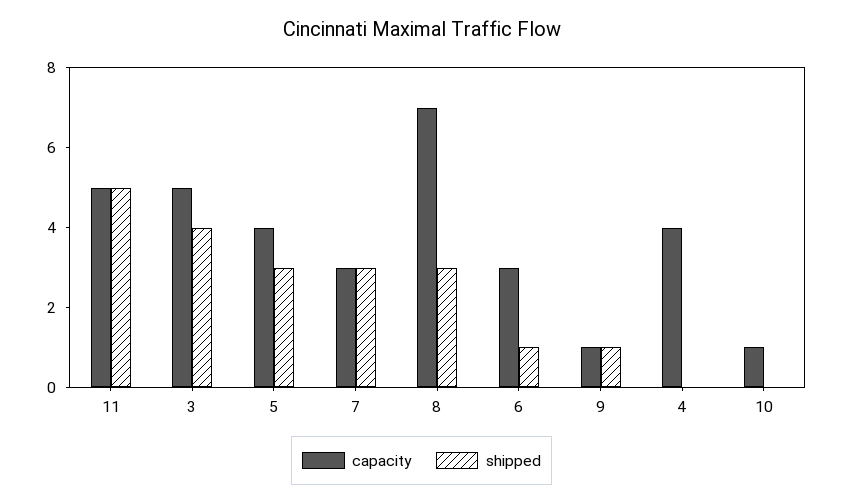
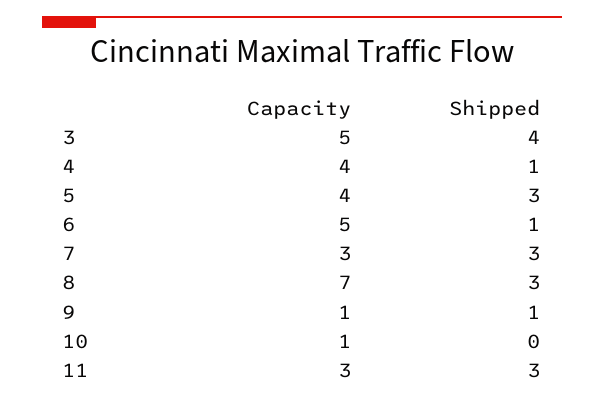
  {
    "capacity": {
-     "11": 5,
+     "11": 3,
      "3": 5,
      "5": 4,
      "7": 3,
      "8": 7,
-     "6": 3,
+     "6": 5,
      "9": 1,
      "4": 4,
      "10": 1
    },
    "shipped": {
-     "11": 5,
+     "11": 3,
      "3": 4,
      "5": 3,
      "7": 3,
      "8": 3,
      "6": 1,
      "9": 1,
-     "4": 0,
+     "4": 1,
      "10": 0
    }
  }

